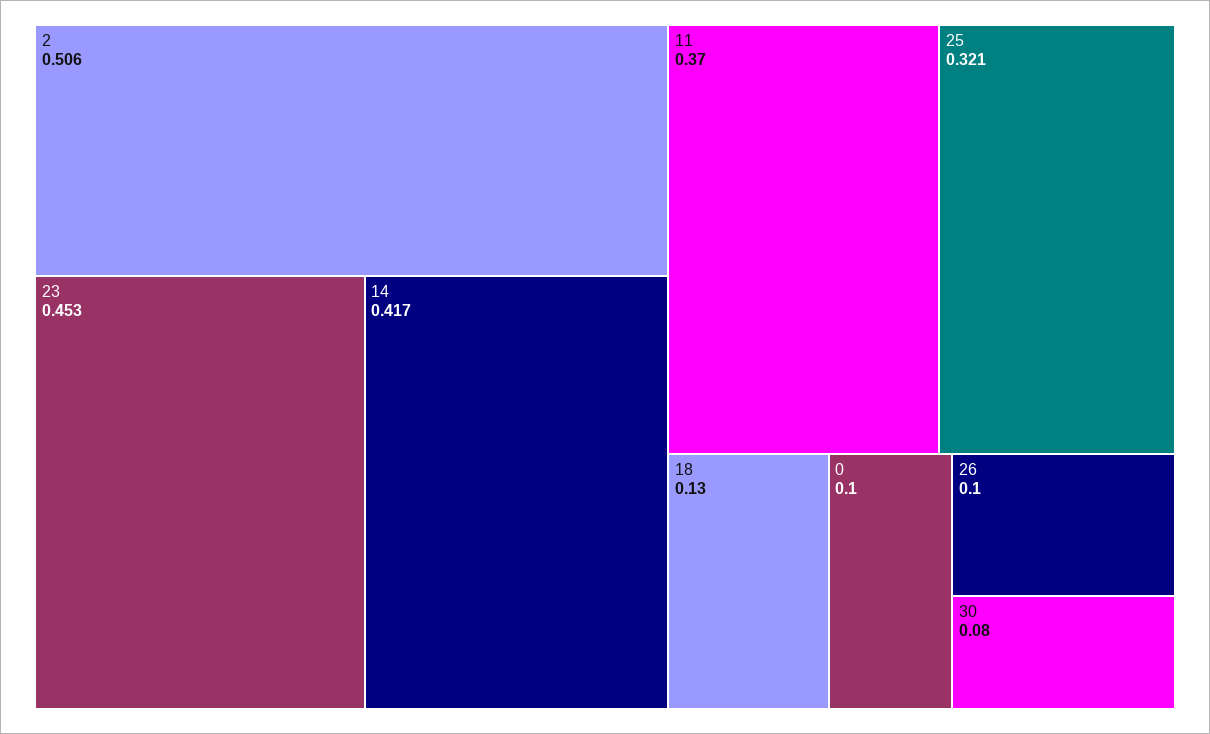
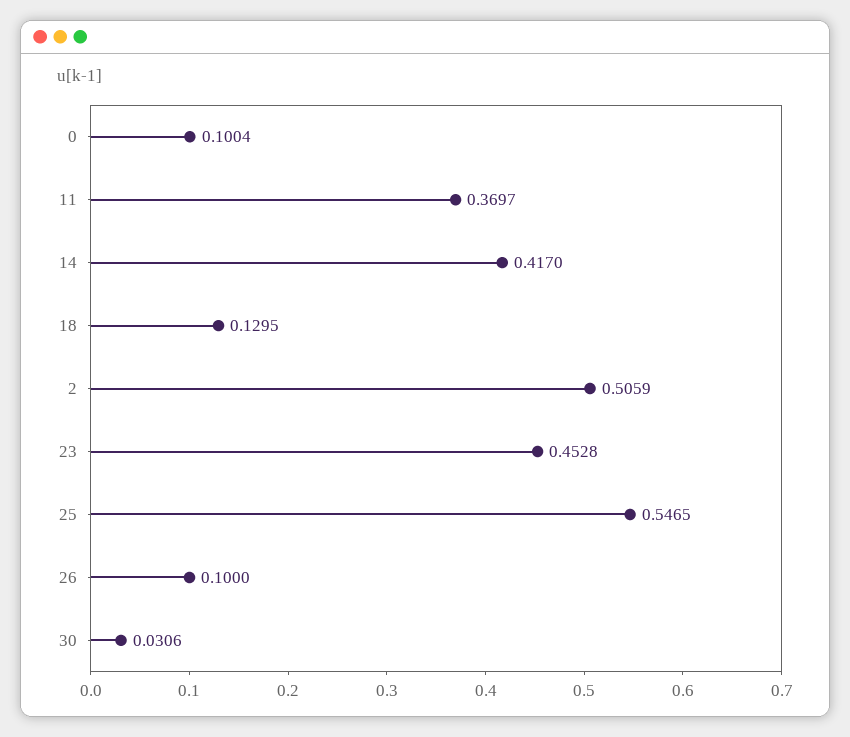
  {
    "2": 0.5059,
    "23": 0.4528,
    "14": 0.417,
    "11": 0.3697,
-   "25": 0.321,
+   "25": 0.5465,
    "18": 0.1295,
    "0": 0.1004,
    "26": 0.1,
-   "30": 0.08
+   "30": 0.0306
  }

